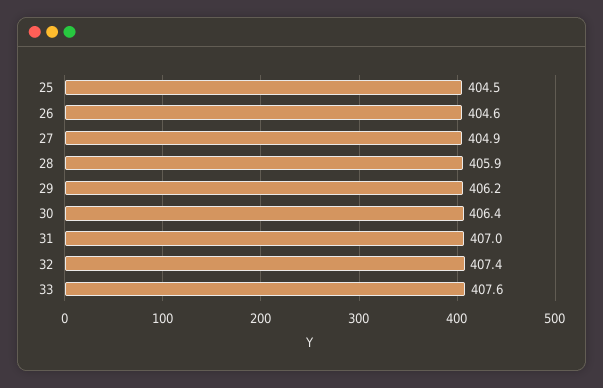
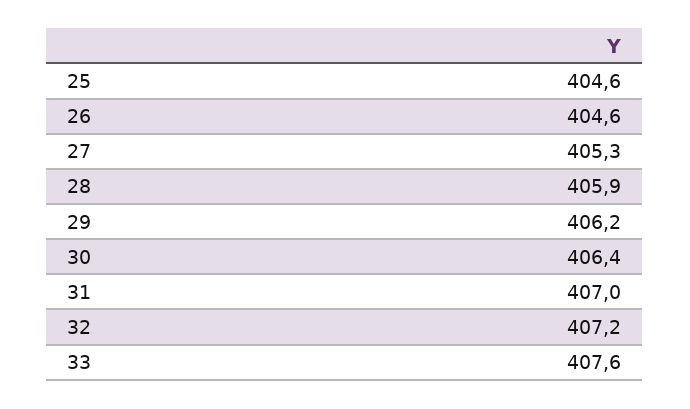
  {
-   "25": 404.5,
+   "25": 404.6,
    "26": 404.6,
-   "27": 404.9,
+   "27": 405.3,
    "28": 405.9,
    "29": 406.2,
    "30": 406.4,
    "31": 407,
-   "32": 407.4,
+   "32": 407.2,
    "33": 407.6
  }

